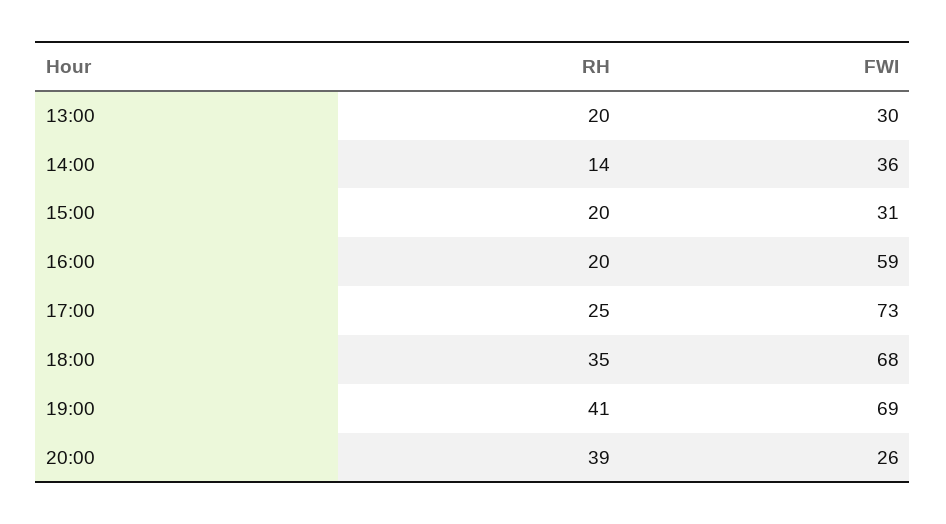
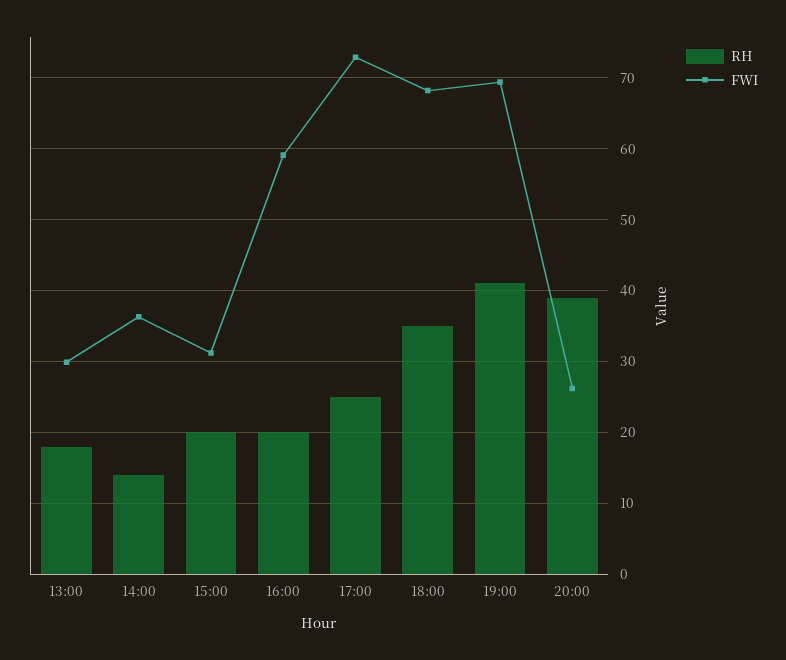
  {
    "RH": {
-     "13:00": 20,
+     "13:00": 18,
      "14:00": 14,
      "15:00": 20,
      "16:00": 20,
      "17:00": 25,
      "18:00": 35,
      "19:00": 41,
      "20:00": 39
    },
    "FWI": {
      "13:00": 30,
      "14:00": 36,
      "15:00": 31,
      "16:00": 59,
      "17:00": 73,
      "18:00": 68,
      "19:00": 69,
      "20:00": 26
    }
  }

